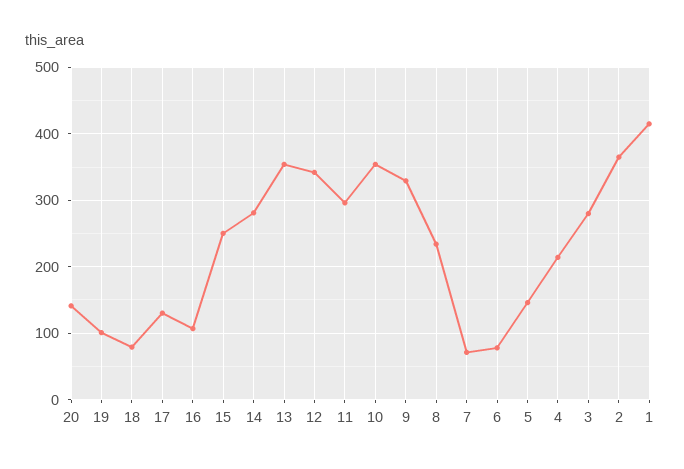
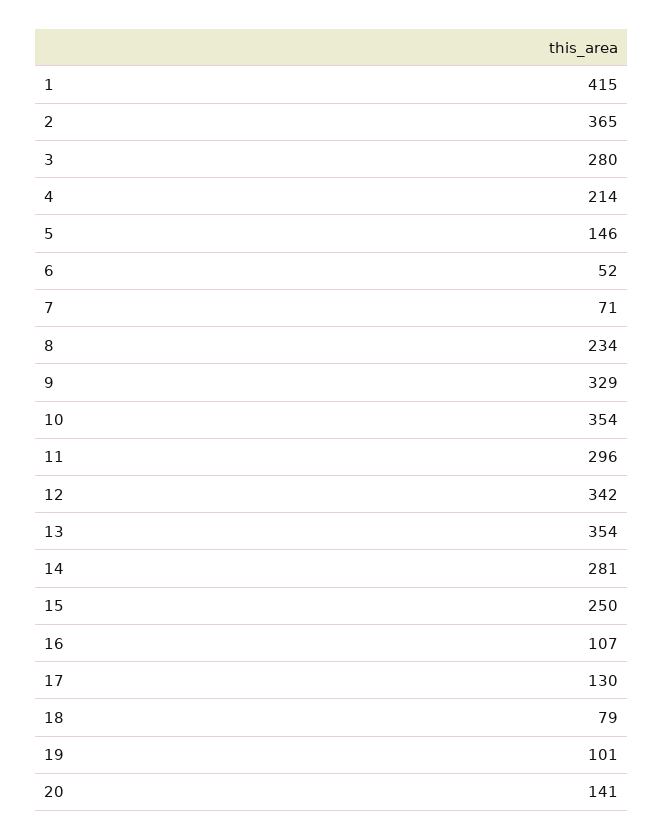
  {
    "20": 141,
    "19": 101,
    "18": 79,
    "17": 130,
    "16": 107,
    "15": 250,
    "14": 281,
    "13": 354,
    "12": 342,
    "11": 296,
    "10": 354,
    "9": 329,
    "8": 234,
    "7": 71,
-   "6": 80,
+   "6": 52,
    "5": 146,
    "4": 214,
    "3": 280,
    "2": 365,
    "1": 415
  }

